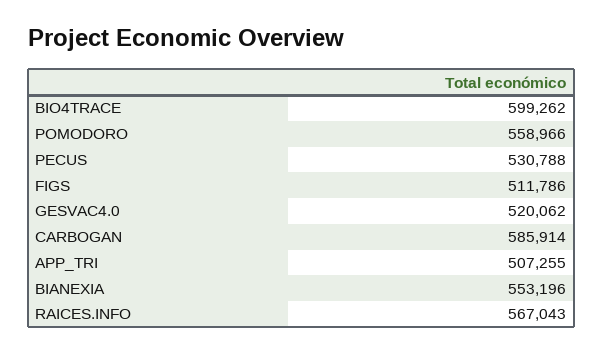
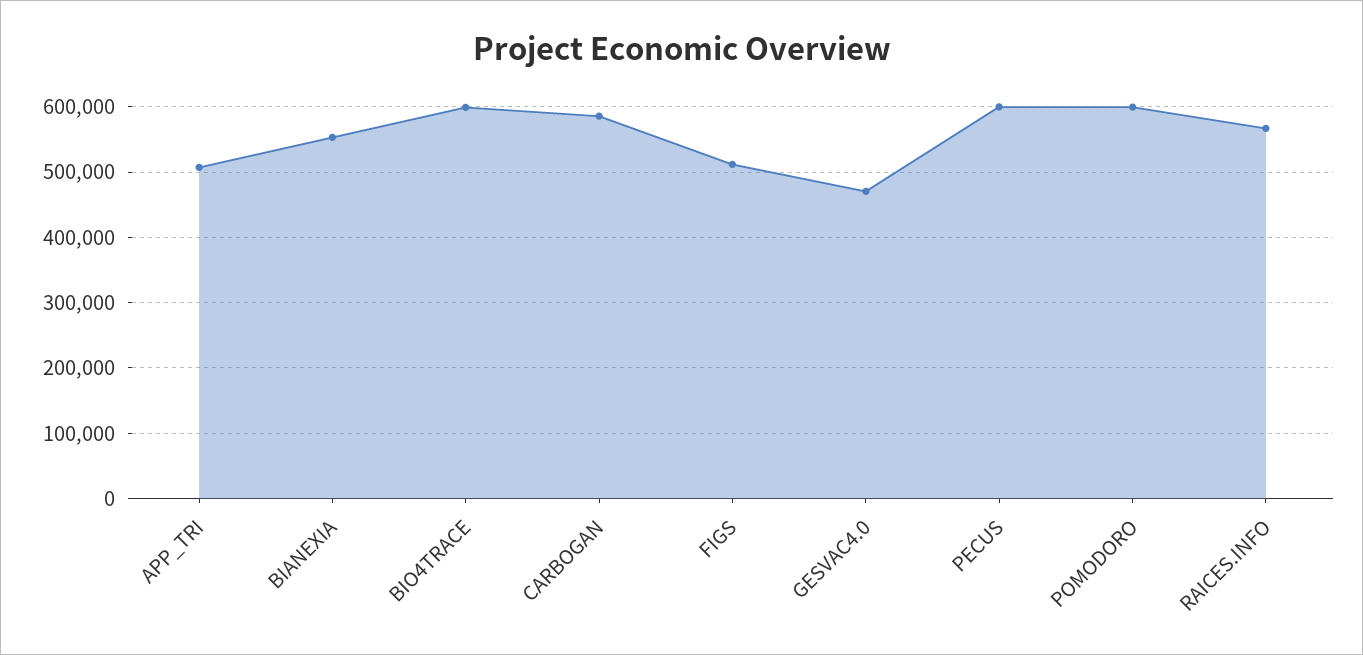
  {
    "BIO4TRACE": 599262,
-   "POMODORO": 558966,
+   "POMODORO": 600000,
-   "PECUS": 530788,
+   "PECUS": 600000,
    "FIGS": 511786,
-   "GESVAC4.0": 520062,
+   "GESVAC4.0": 470000,
    "CARBOGAN": 585914,
    "APP_TRI": 507255,
    "BIANEXIA": 553196,
    "RAICES.INFO": 567043
  }

